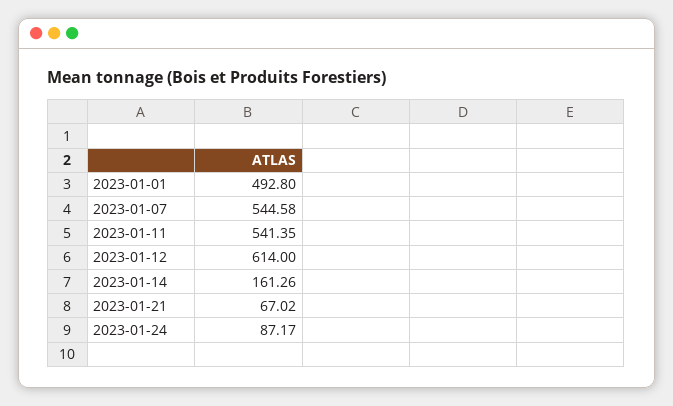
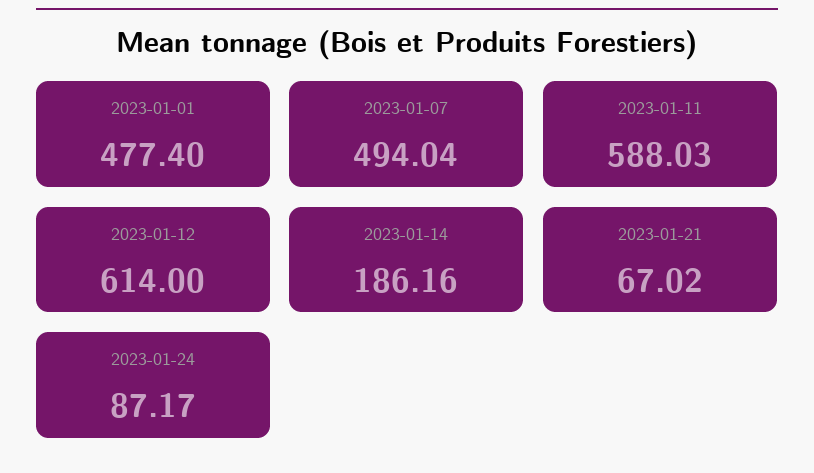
  {
-   "2023-01-01": 492.8,
+   "2023-01-01": 477.4,
-   "2023-01-07": 544.58,
+   "2023-01-07": 494.04,
-   "2023-01-11": 541.35,
+   "2023-01-11": 588.03,
    "2023-01-12": 614,
-   "2023-01-14": 161.26,
+   "2023-01-14": 186.16,
    "2023-01-21": 67.02,
    "2023-01-24": 87.17
  }

